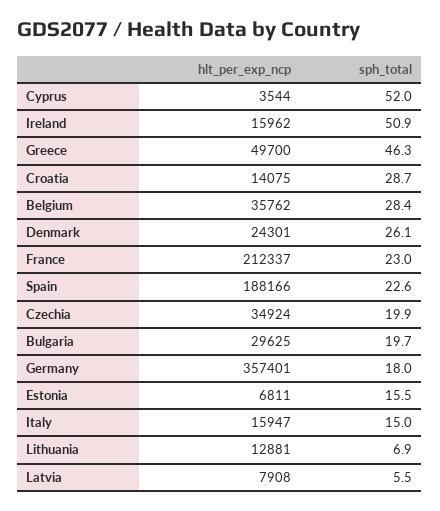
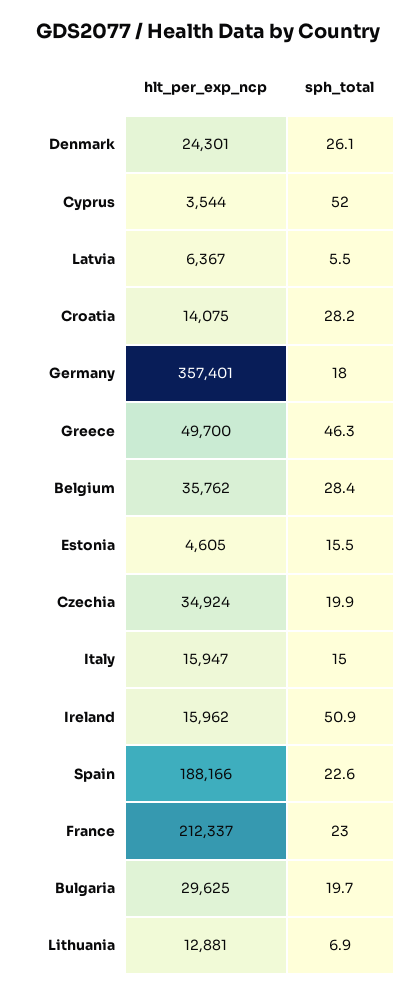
  {
    "hlt_per_exp_ncp": {
      "Cyprus": 3544,
      "Ireland": 15962,
      "Greece": 49700,
      "Croatia": 14075,
      "Belgium": 35762,
      "Denmark": 24301,
      "France": 212337,
      "Spain": 188166,
      "Czechia": 34924,
      "Bulgaria": 29625,
      "Germany": 357401,
-     "Estonia": 6811,
+     "Estonia": 4605,
      "Italy": 15947,
      "Lithuania": 12881,
-     "Latvia": 7908
+     "Latvia": 6367
    },
    "sph_total": {
      "Cyprus": 52,
      "Ireland": 50.9,
      "Greece": 46.3,
-     "Croatia": 28.7,
+     "Croatia": 28.2,
      "Belgium": 28.4,
      "Denmark": 26.1,
      "France": 23,
      "Spain": 22.6,
      "Czechia": 19.9,
      "Bulgaria": 19.7,
      "Germany": 18,
      "Estonia": 15.5,
      "Italy": 15,
      "Lithuania": 6.9,
      "Latvia": 5.5
    }
  }

